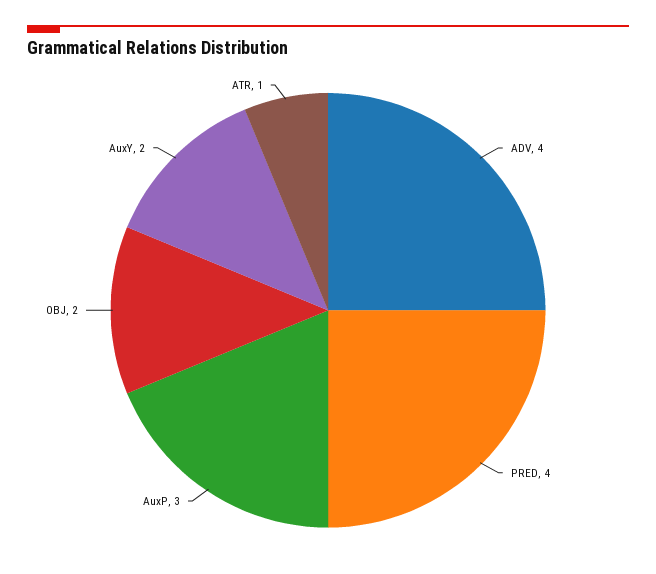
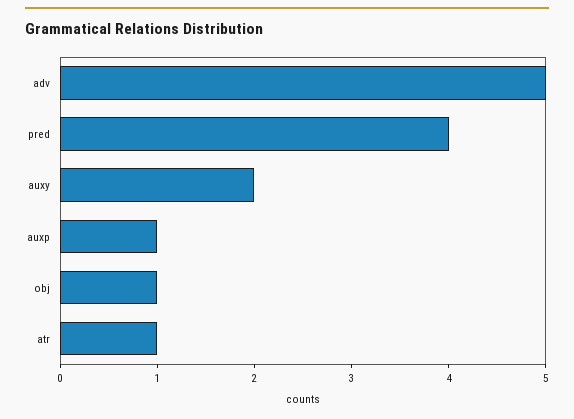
  {
-   "ADV": 4,
+   "ADV": 5,
    "PRED": 4,
-   "AuxP": 3,
+   "AuxP": 1,
-   "OBJ": 2,
+   "OBJ": 1,
    "AuxY": 2,
    "ATR": 1
  }

